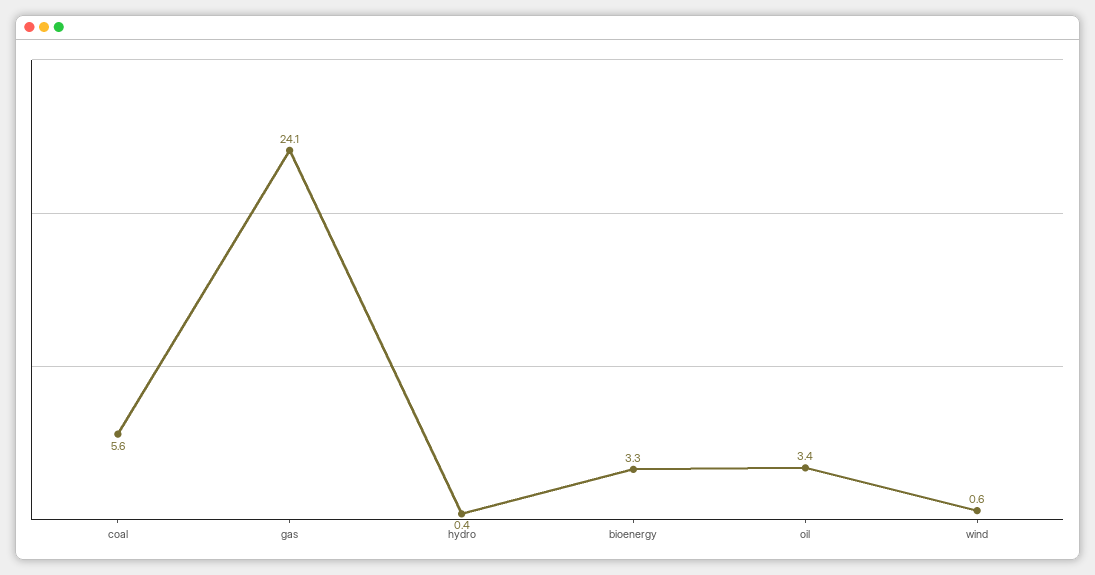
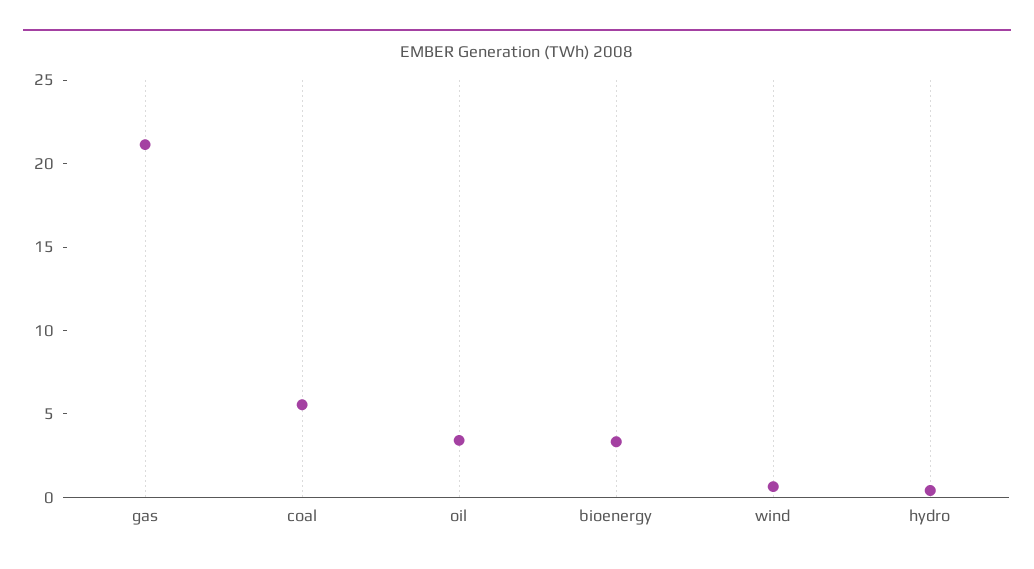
  {
    "coal": 5.6,
-   "gas": 24.1,
+   "gas": 21,
    "hydro": 0.4,
    "bioenergy": 3.3,
    "oil": 3.4,
    "wind": 0.6
  }

